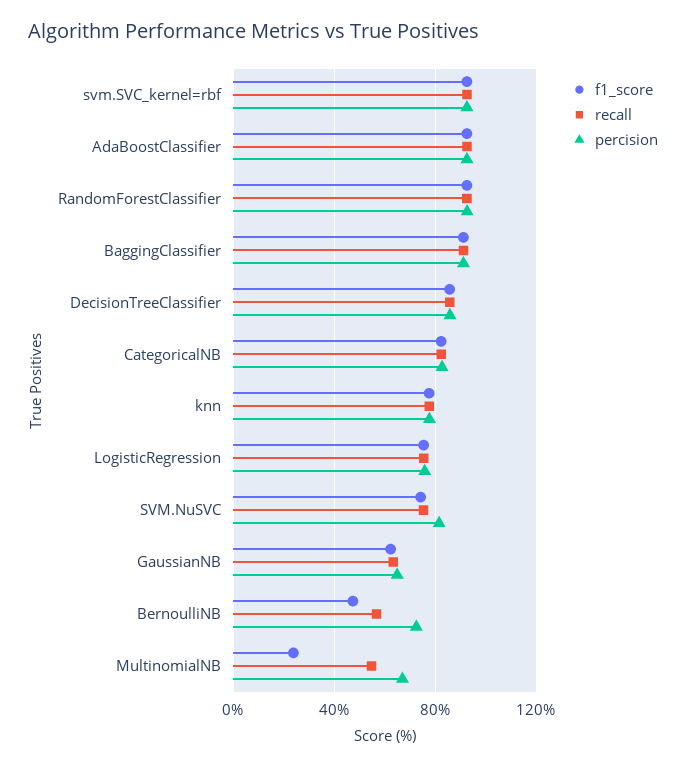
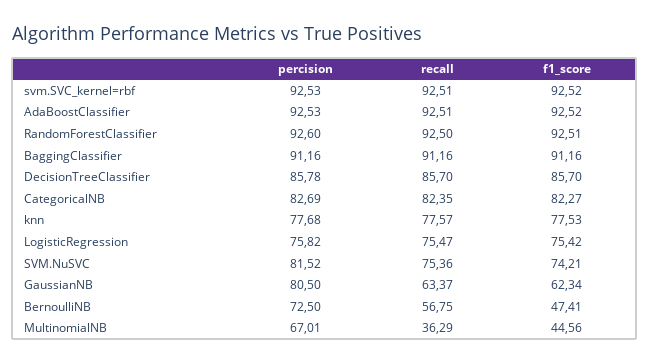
  {
    "f1_score": {
      "svm.SVC_kernel=rbf": 92.52,
      "AdaBoostClassifier": 92.52,
      "RandomForestClassifier": 92.51,
      "BaggingClassifier": 91.16,
      "DecisionTreeClassifier": 85.7,
      "CategoricalNB": 82.27,
      "knn": 77.53,
      "LogisticRegression": 75.42,
      "SVM.NuSVC": 74.21,
      "GaussianNB": 62.34,
      "BernoulliNB": 47.41,
-     "MultinomialNB": 25
+     "MultinomialNB": 44.56
    },
    "recall": {
      "svm.SVC_kernel=rbf": 92.51,
      "AdaBoostClassifier": 92.51,
      "RandomForestClassifier": 92.5,
      "BaggingClassifier": 91.16,
      "DecisionTreeClassifier": 85.7,
      "CategoricalNB": 82.35,
      "knn": 77.57,
      "LogisticRegression": 75.47,
      "SVM.NuSVC": 75.36,
      "GaussianNB": 63.37,
      "BernoulliNB": 56.75,
-     "MultinomialNB": 55
+     "MultinomialNB": 36.29
    },
    "percision": {
      "svm.SVC_kernel=rbf": 92.53,
      "AdaBoostClassifier": 92.53,
      "RandomForestClassifier": 92.6,
      "BaggingClassifier": 91.16,
      "DecisionTreeClassifier": 85.78,
      "CategoricalNB": 82.69,
      "knn": 77.68,
      "LogisticRegression": 75.82,
      "SVM.NuSVC": 81.52,
-     "GaussianNB": 65,
+     "GaussianNB": 80.5,
      "BernoulliNB": 72.5,
      "MultinomialNB": 67.01
    }
  }

